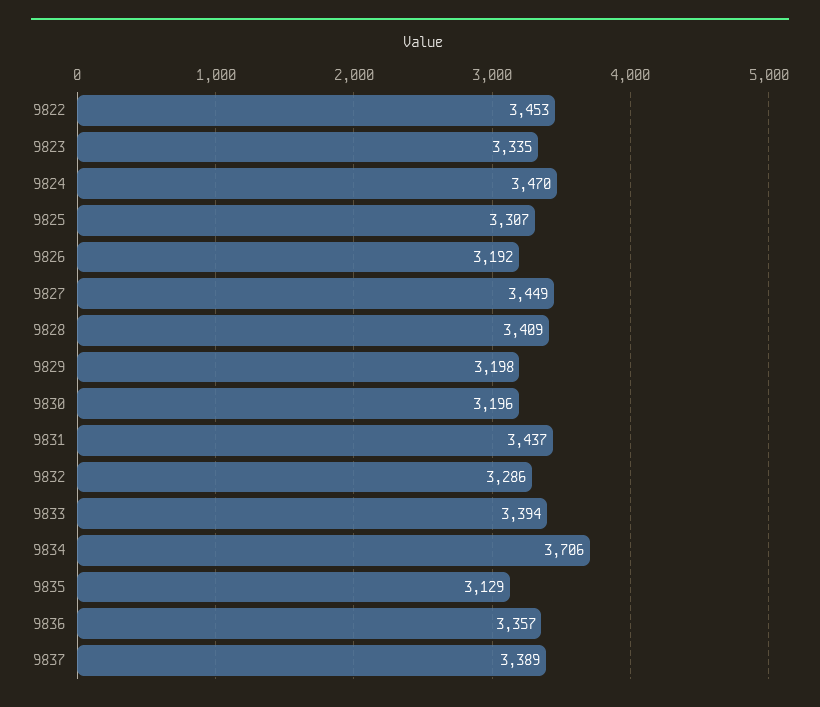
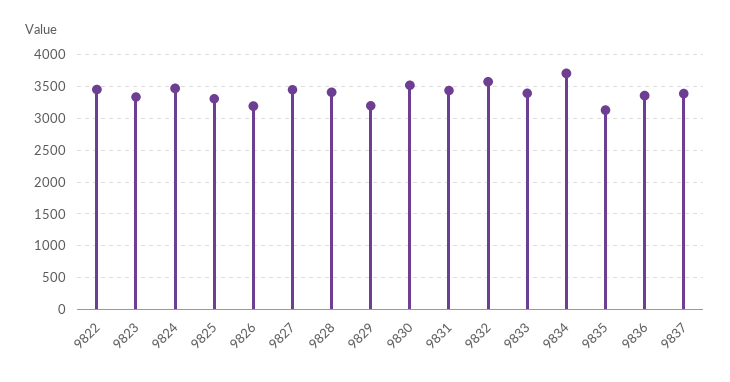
  {
    "9822": 3453,
    "9823": 3335,
    "9824": 3470,
    "9825": 3307,
    "9826": 3192,
    "9827": 3449,
    "9828": 3409,
    "9829": 3198,
-   "9830": 3196,
+   "9830": 3500,
    "9831": 3437,
-   "9832": 3286,
+   "9832": 3600,
    "9833": 3394,
    "9834": 3706,
    "9835": 3129,
    "9836": 3357,
    "9837": 3389
  }

